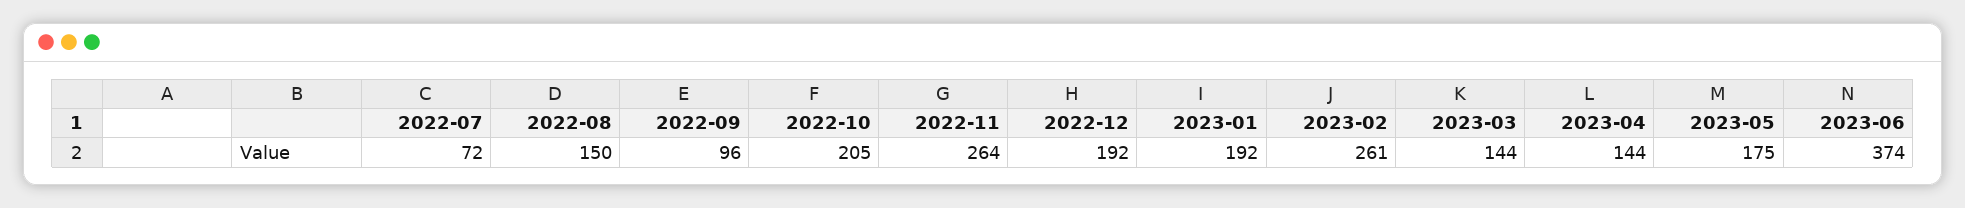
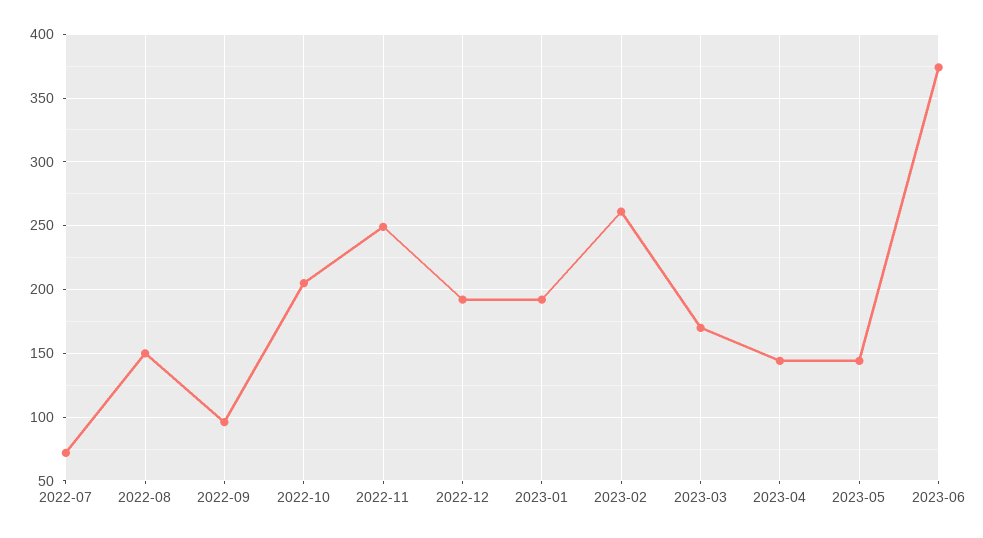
  {
    "2022-07": 72,
    "2022-08": 150,
    "2022-09": 96,
    "2022-10": 205,
-   "2022-11": 264,
+   "2022-11": 250,
    "2022-12": 192,
    "2023-01": 192,
    "2023-02": 261,
-   "2023-03": 144,
+   "2023-03": 170,
    "2023-04": 144,
-   "2023-05": 175,
+   "2023-05": 145,
    "2023-06": 374
  }

